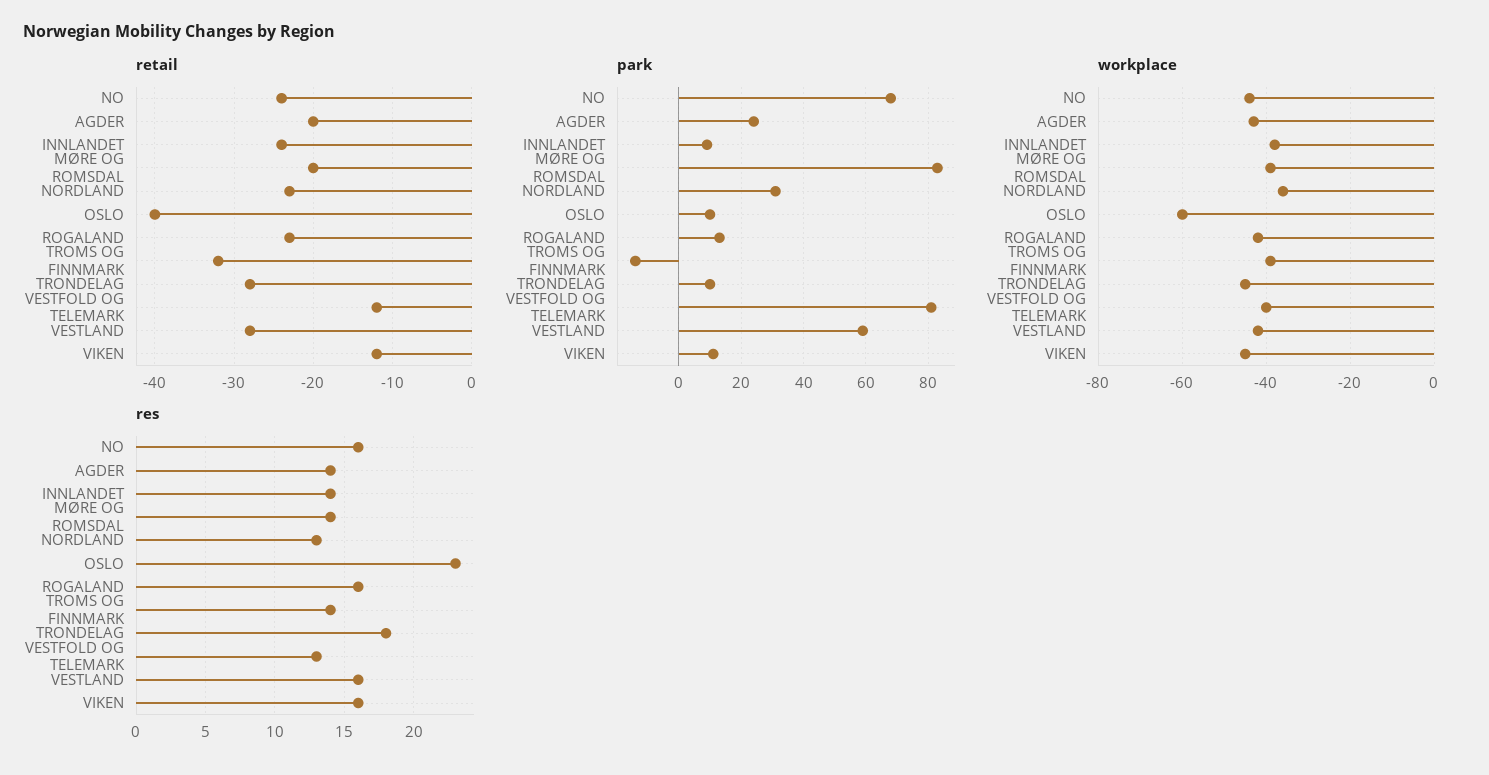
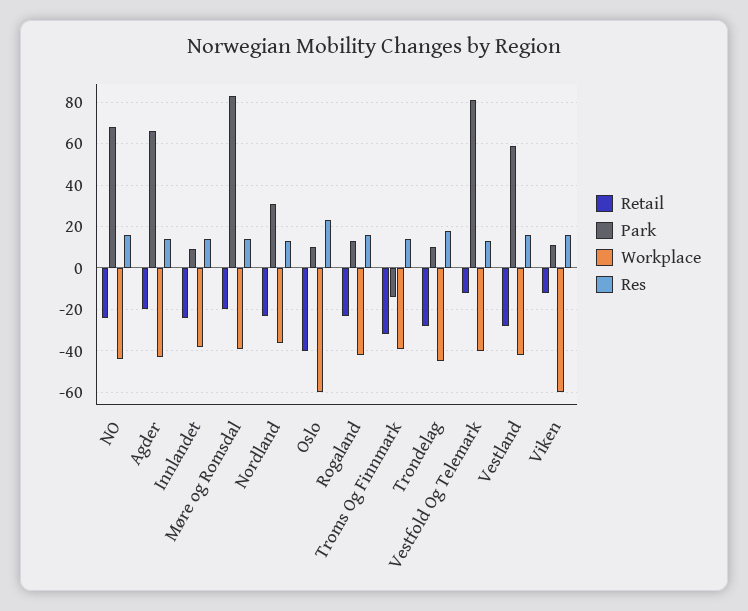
  {
    "retail": {
      "NO": -24,
      "AGDER": -20,
      "INNLANDET": -24,
      "MØRE OG ROMSDAL": -20,
      "NORDLAND": -23,
      "OSLO": -40,
      "ROGALAND": -23,
      "TROMS OG FINNMARK": -32,
      "TRONDELAG": -28,
      "VESTFOLD OG TELEMARK": -12,
      "VESTLAND": -28,
      "VIKEN": -12
    },
    "park": {
      "NO": 70,
-     "AGDER": 25,
+     "AGDER": 65,
      "INNLANDET": 10,
      "MØRE OG ROMSDAL": 85,
      "NORDLAND": 30,
      "OSLO": 10,
      "ROGALAND": 15,
      "TROMS OG FINNMARK": -15,
      "TRONDELAG": 10,
      "VESTFOLD OG TELEMARK": 80,
      "VESTLAND": 60,
      "VIKEN": 10
    },
    "workplace": {
      "NO": -45,
      "AGDER": -45,
      "INNLANDET": -40,
      "MØRE OG ROMSDAL": -40,
      "NORDLAND": -35,
      "OSLO": -60,
      "ROGALAND": -40,
      "TROMS OG FINNMARK": -40,
      "TRONDELAG": -45,
      "VESTFOLD OG TELEMARK": -40,
      "VESTLAND": -40,
-     "VIKEN": -45
+     "VIKEN": -60
    },
    "res": {
      "NO": 16,
      "AGDER": 14,
      "INNLANDET": 14,
      "MØRE OG ROMSDAL": 14,
      "NORDLAND": 13,
      "OSLO": 23,
      "ROGALAND": 16,
      "TROMS OG FINNMARK": 14,
      "TRONDELAG": 18,
      "VESTFOLD OG TELEMARK": 13,
      "VESTLAND": 16,
      "VIKEN": 16
    }
  }

